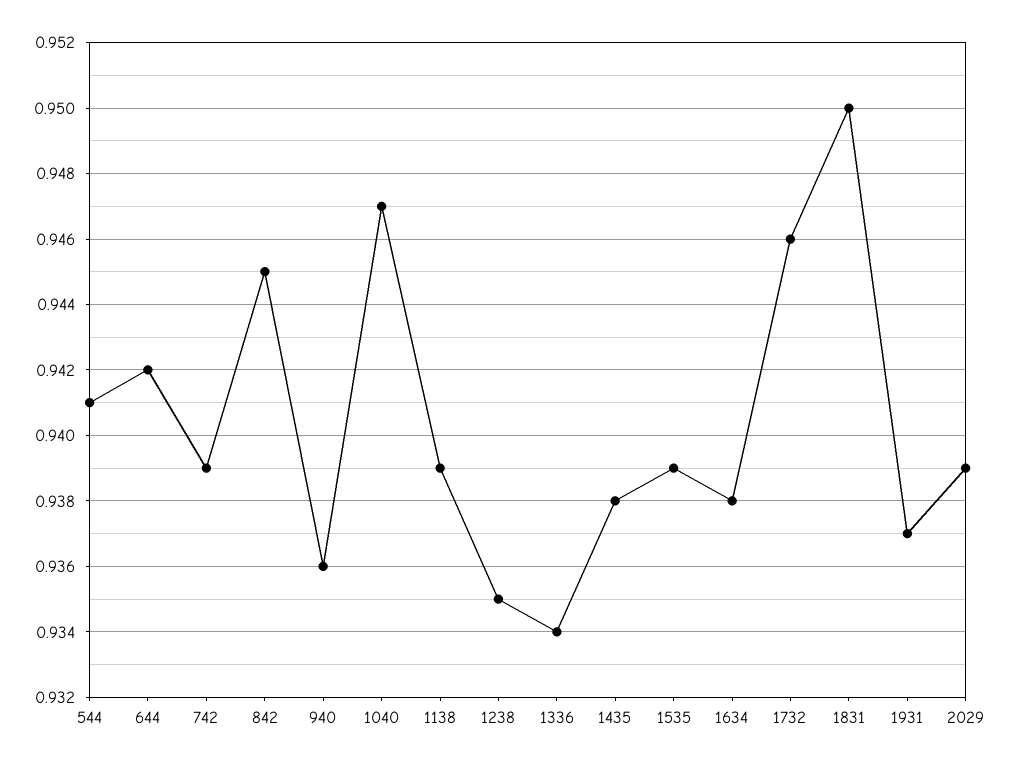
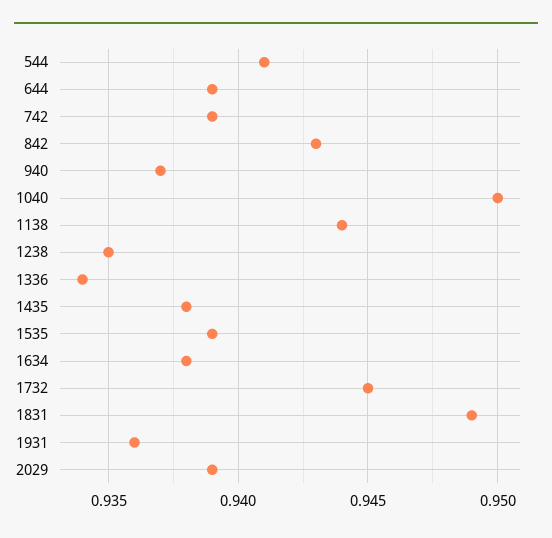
  {
    "544": 0.941,
-   "644": 0.942,
+   "644": 0.939,
    "742": 0.939,
-   "842": 0.945,
+   "842": 0.943,
-   "940": 0.936,
+   "940": 0.937,
-   "1040": 0.947,
+   "1040": 0.95,
-   "1138": 0.939,
+   "1138": 0.944,
    "1238": 0.935,
    "1336": 0.934,
    "1435": 0.938,
    "1535": 0.939,
    "1634": 0.938,
-   "1732": 0.946,
+   "1732": 0.945,
-   "1831": 0.95,
+   "1831": 0.949,
-   "1931": 0.937,
+   "1931": 0.936,
    "2029": 0.939
  }

